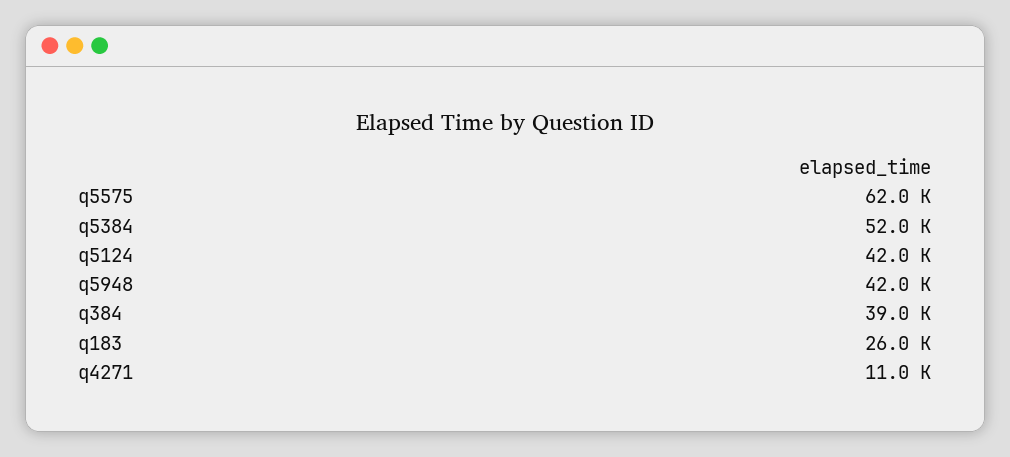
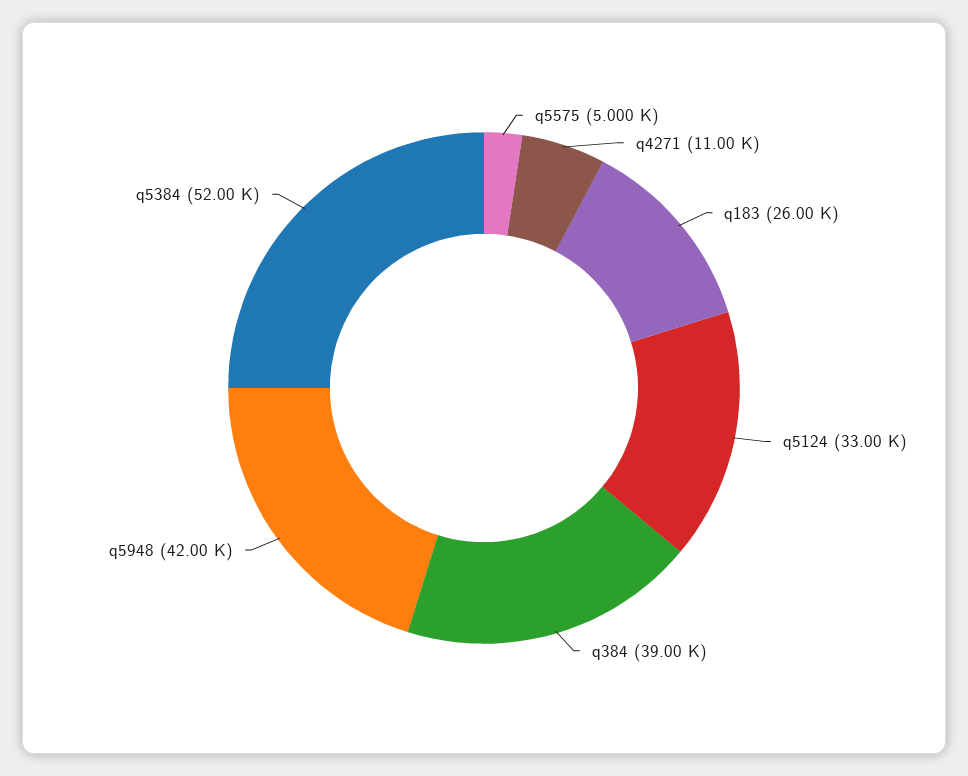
  {
-   "q5575": 62000,
+   "q5575": 5000,
    "q5384": 52000,
-   "q5124": 42000,
+   "q5124": 33000,
    "q5948": 42000,
    "q384": 39000,
    "q183": 26000,
    "q4271": 11000
  }

